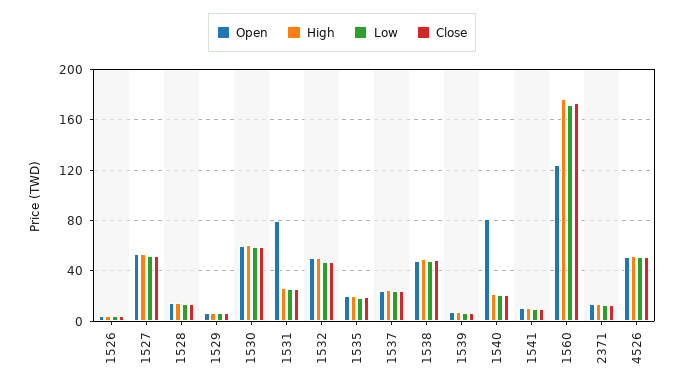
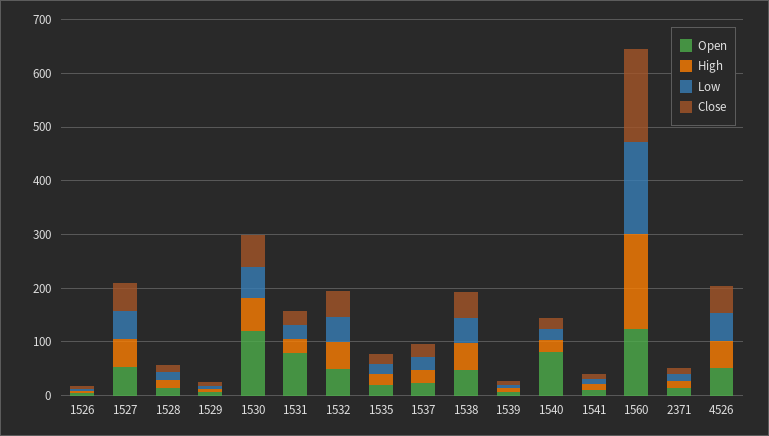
  {
    "Open": {
      "1526": 5,
      "1527": 55,
      "1528": 15,
      "1529": 5,
-     "1530": 60,
+     "1530": 120,
      "1531": 80,
      "1532": 50,
      "1535": 20,
      "1537": 25,
      "1538": 50,
      "1539": 5,
      "1540": 80,
      "1541": 10,
      "1560": 125,
      "2371": 15,
      "4526": 50
    },
    "High": {
      "1526": 5,
      "1527": 55,
      "1528": 15,
      "1529": 5,
      "1530": 60,
      "1531": 25,
      "1532": 50,
      "1535": 20,
      "1537": 25,
      "1538": 50,
      "1539": 5,
      "1540": 20,
      "1541": 10,
      "1560": 175,
      "2371": 15,
      "4526": 50
    },
    "Low": {
      "1526": 5,
      "1527": 50,
      "1528": 15,
      "1529": 5,
      "1530": 60,
      "1531": 25,
      "1532": 45,
      "1535": 20,
      "1537": 25,
      "1538": 50,
      "1539": 5,
      "1540": 20,
      "1541": 10,
      "1560": 170,
      "2371": 15,
      "4526": 50
    },
    "Close": {
      "1526": 5,
      "1527": 50,
      "1528": 15,
      "1529": 5,
      "1530": 60,
      "1531": 25,
      "1532": 45,
      "1535": 20,
      "1537": 25,
      "1538": 50,
      "1539": 5,
      "1540": 20,
      "1541": 10,
      "1560": 175,
      "2371": 15,
      "4526": 50
    }
  }

